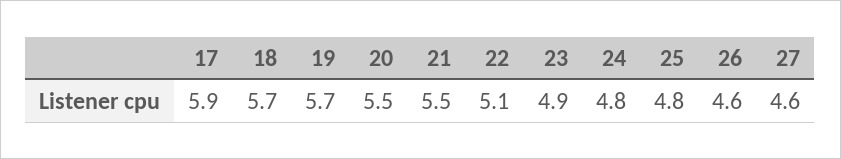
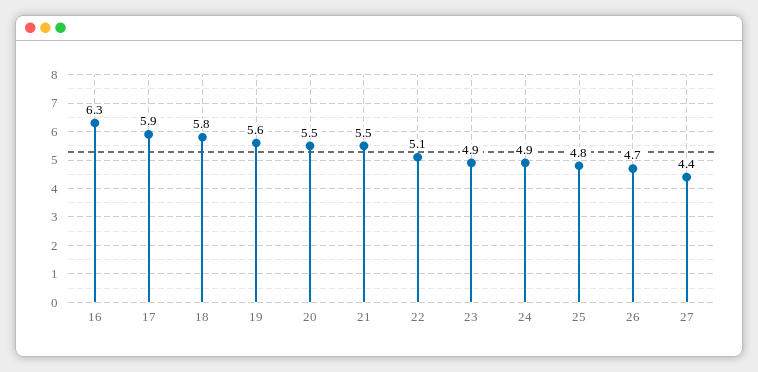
  {
    "17": 5.9,
-   "18": 5.7,
+   "18": 5.8,
-   "19": 5.7,
+   "19": 5.6,
    "20": 5.5,
    "21": 5.5,
    "22": 5.1,
    "23": 4.9,
-   "24": 4.8,
+   "24": 4.9,
    "25": 4.8,
-   "26": 4.6,
+   "26": 4.7,
-   "27": 4.6
+   "27": 4.4,
+   "16": 6.3
  }

